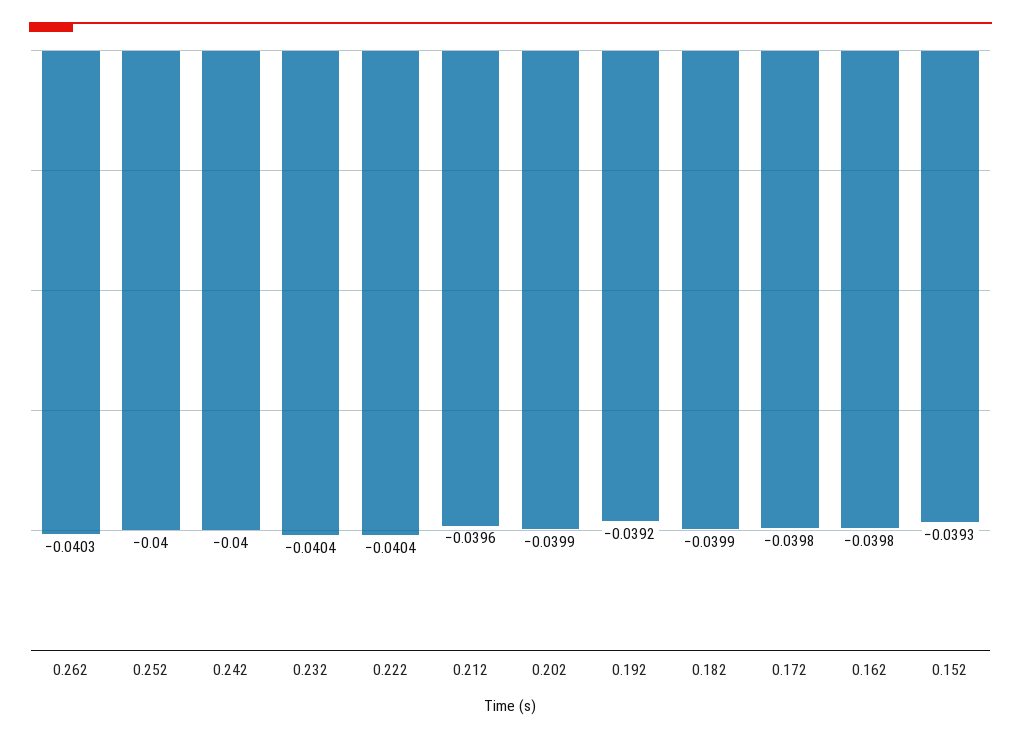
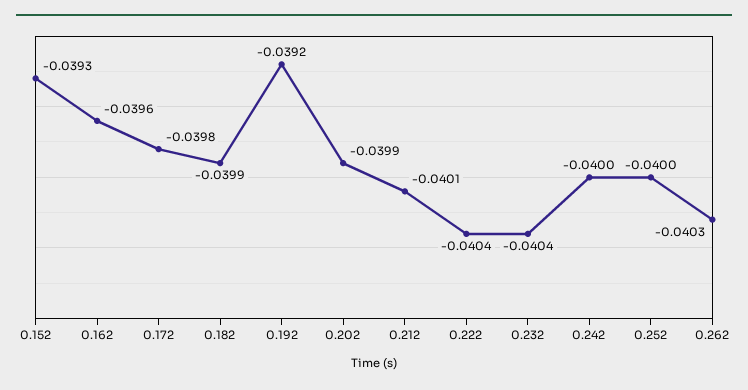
  {
    "0.262": -0.0403,
    "0.252": -0.04,
    "0.242": -0.04,
    "0.232": -0.0404,
    "0.222": -0.0404,
-   "0.212": -0.0396,
+   "0.212": -0.0401,
    "0.202": -0.0399,
    "0.192": -0.0392,
    "0.182": -0.0399,
    "0.172": -0.0398,
-   "0.162": -0.0398,
+   "0.162": -0.0396,
    "0.152": -0.0393
  }

